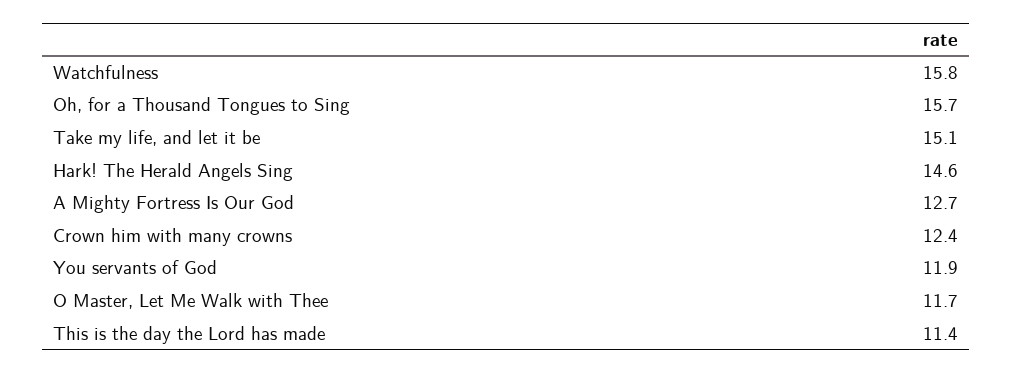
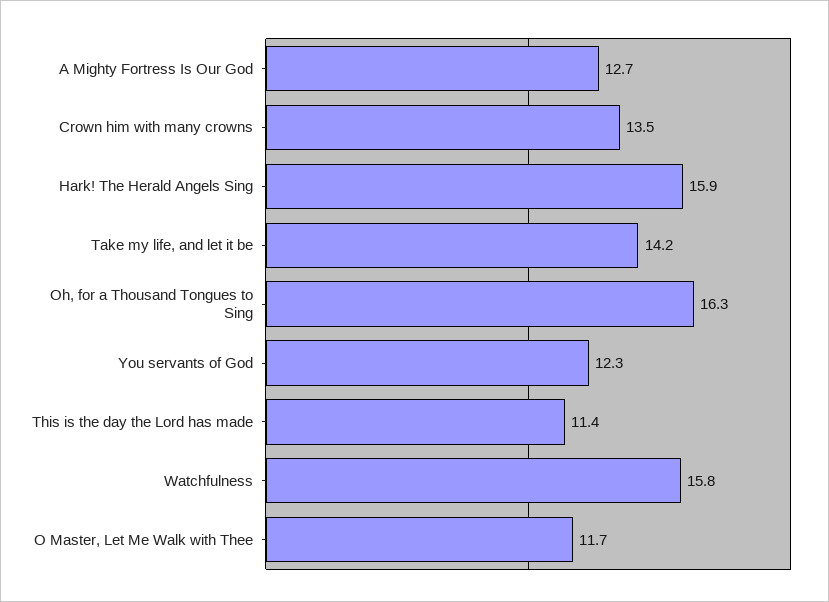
  {
    "Watchfulness": 15.8,
-   "Oh, for a Thousand Tongues to Sing": 15.7,
+   "Oh, for a Thousand Tongues to Sing": 16.3,
-   "Take my life, and let it be": 15.1,
+   "Take my life, and let it be": 14.2,
-   "Hark! The Herald Angels Sing": 14.6,
+   "Hark! The Herald Angels Sing": 15.9,
    "A Mighty Fortress Is Our God": 12.7,
-   "Crown him with many crowns": 12.4,
+   "Crown him with many crowns": 13.5,
-   "You servants of God": 11.9,
+   "You servants of God": 12.3,
    "O Master, Let Me Walk with Thee": 11.7,
    "This is the day the Lord has made": 11.4
  }

